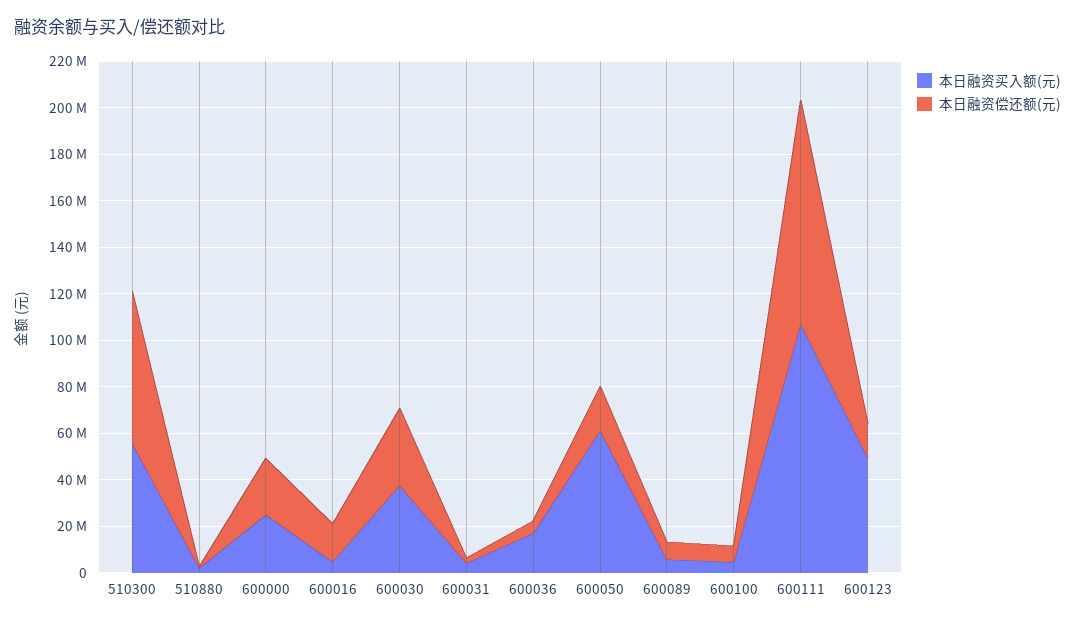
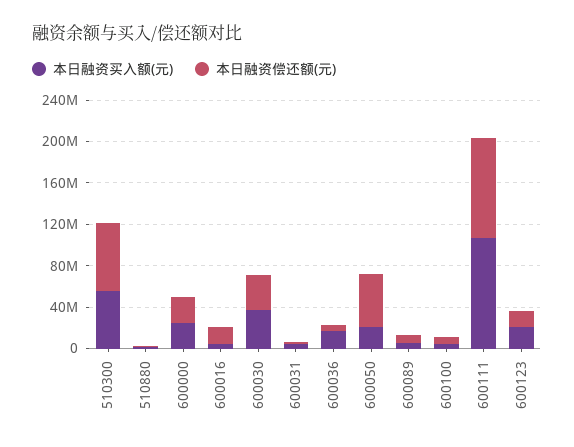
  {
    "本日融资买入额(元)": {
      "510300": 55000000,
      "510880": 0,
      "600000": 25000000,
      "600016": 5000000,
      "600030": 35000000,
      "600031": 5000000,
      "600036": 15000000,
-     "600050": 60000000,
+     "600050": 20000000,
      "600089": 5000000,
      "600100": 5000000,
      "600111": 105000000,
-     "600123": 50000000
+     "600123": 20000000
    },
    "本日融资偿还额(元)": {
      "510300": 65000000,
      "510880": 0,
      "600000": 25000000,
      "600016": 15000000,
      "600030": 35000000,
      "600031": 0,
      "600036": 5000000,
-     "600050": 20000000,
+     "600050": 50000000,
      "600089": 10000000,
      "600100": 5000000,
      "600111": 95000000,
      "600123": 15000000
    }
  }

